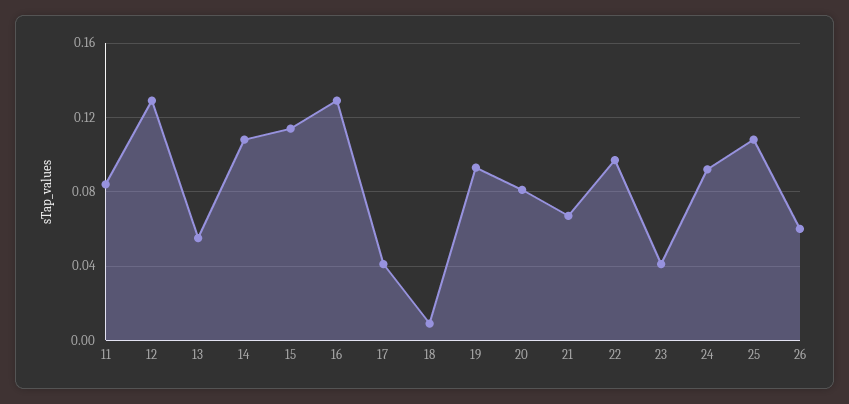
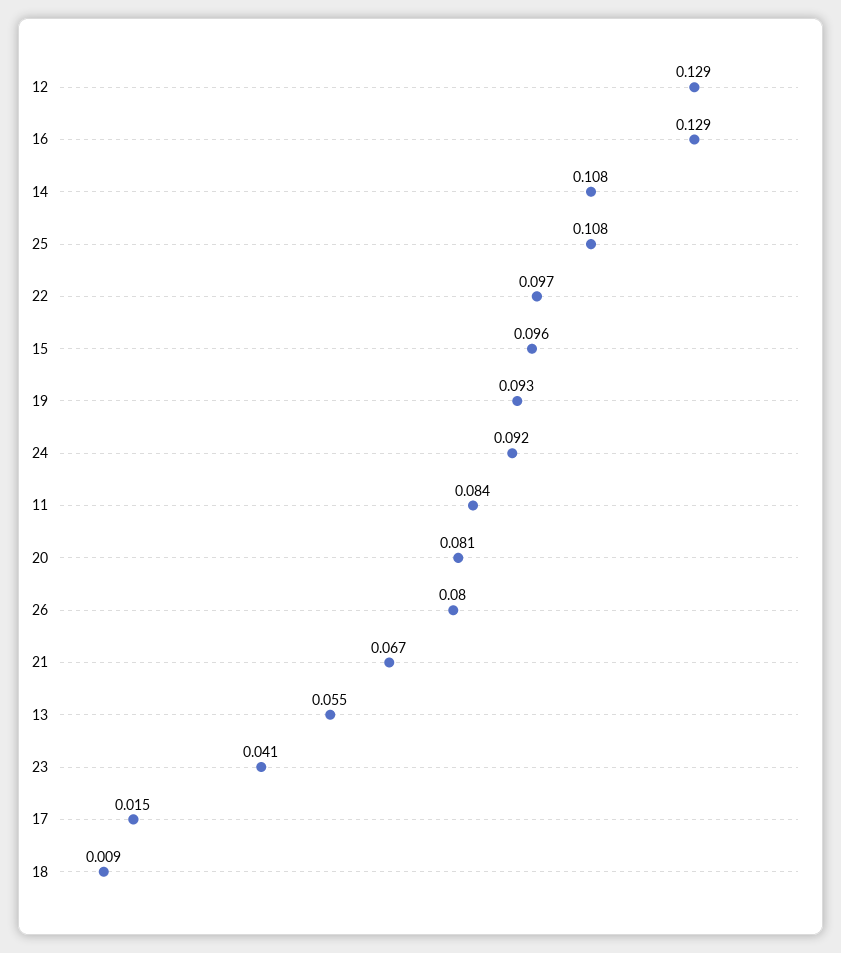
  {
    "11": 0.084,
    "12": 0.129,
    "13": 0.055,
    "14": 0.108,
-   "15": 0.115,
+   "15": 0.096,
    "16": 0.129,
-   "17": 0.04,
+   "17": 0.015,
    "18": 0.009,
    "19": 0.093,
    "20": 0.081,
    "21": 0.067,
    "22": 0.097,
    "23": 0.041,
    "24": 0.092,
    "25": 0.108,
-   "26": 0.06
+   "26": 0.08
  }

